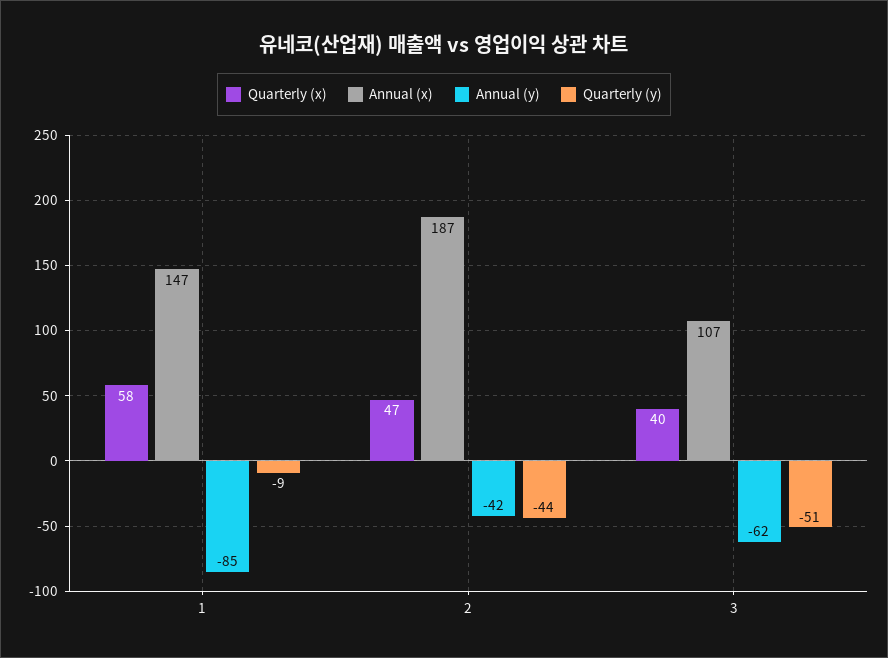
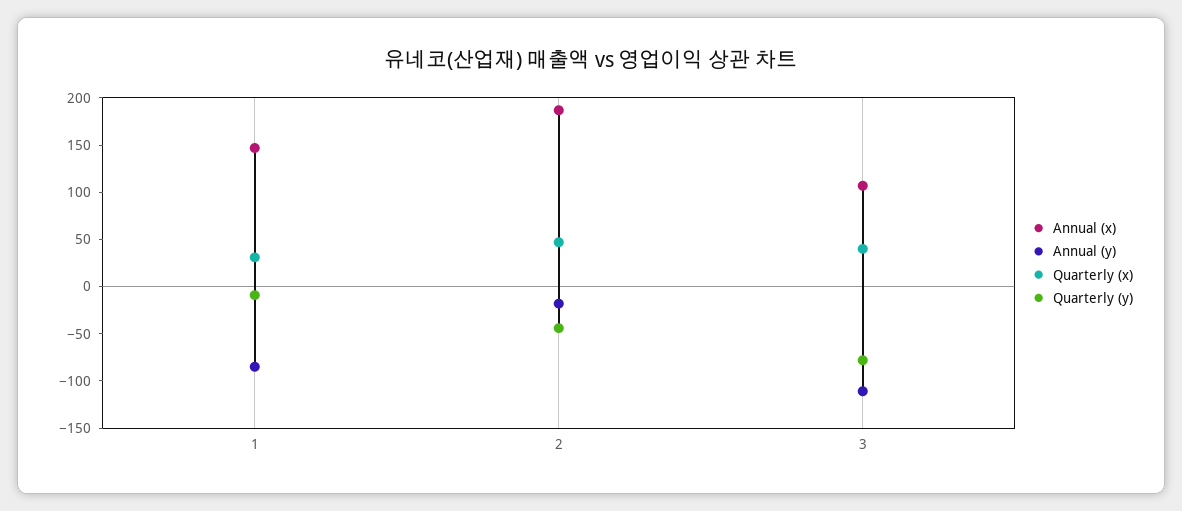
  {
    "Quarterly (x)": {
-     "1": 58,
+     "1": 30,
      "2": 47,
      "3": 40
    },
    "Annual (x)": {
      "1": 147,
      "2": 187,
      "3": 107
    },
    "Annual (y)": {
      "1": -85,
-     "2": -42,
+     "2": -20,
-     "3": -62
+     "3": -110
    },
    "Quarterly (y)": {
      "1": -9,
      "2": -44,
-     "3": -51
+     "3": -80
    }
  }

